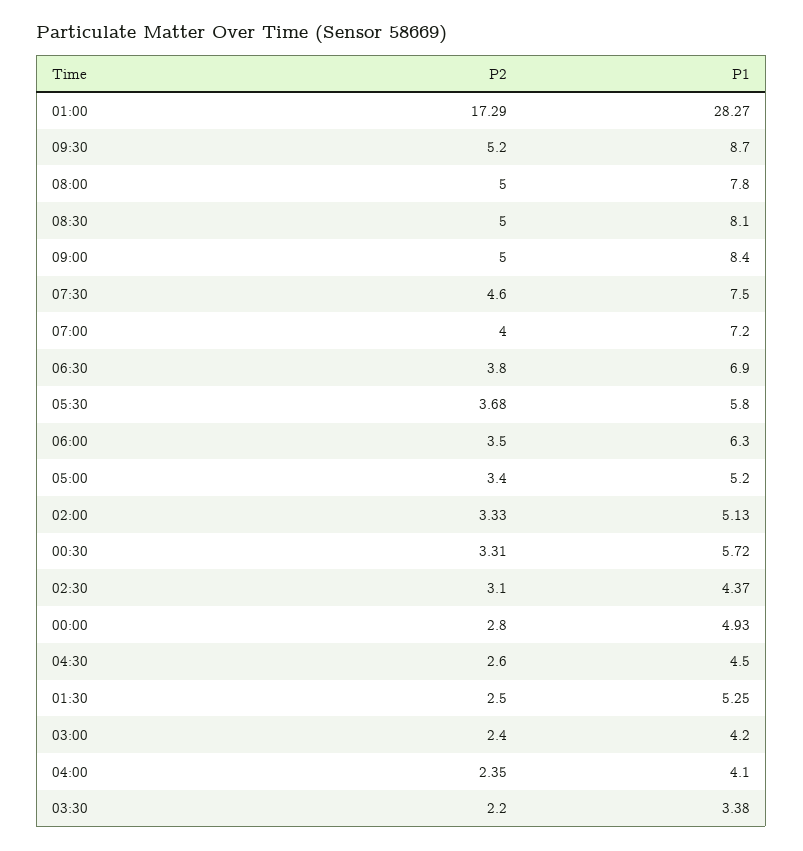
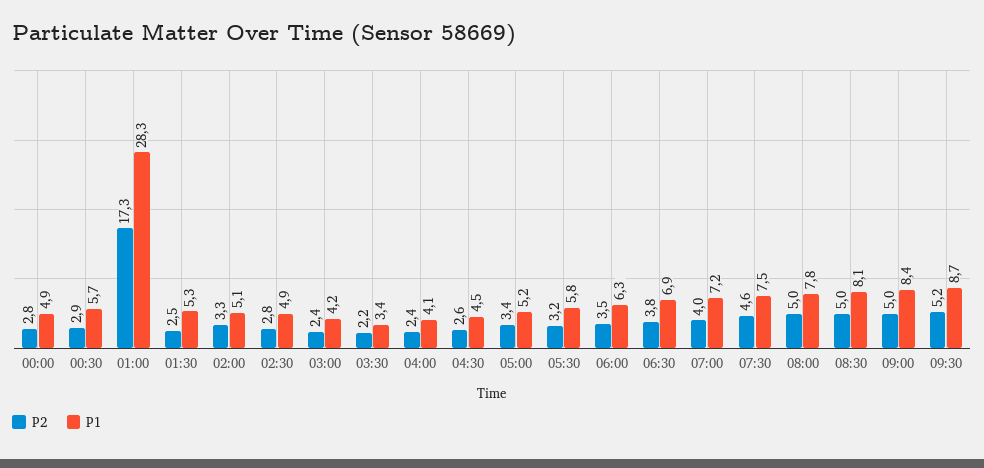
  {
    "P2": {
      "01:00": 17.29,
      "09:30": 5.2,
      "08:00": 5,
      "08:30": 5,
      "09:00": 5,
      "07:30": 4.6,
      "07:00": 4,
      "06:30": 3.8,
-     "05:30": 3.68,
+     "05:30": 3.2,
      "06:00": 3.5,
      "05:00": 3.4,
      "02:00": 3.33,
-     "00:30": 3.31,
+     "00:30": 2.9,
-     "02:30": 3.1,
+     "02:30": 2.8,
      "00:00": 2.8,
      "04:30": 2.6,
      "01:30": 2.5,
      "03:00": 2.4,
      "04:00": 2.35,
      "03:30": 2.2
    },
    "P1": {
      "01:00": 28.27,
      "09:30": 8.7,
      "08:00": 7.8,
      "08:30": 8.1,
      "09:00": 8.4,
      "07:30": 7.5,
      "07:00": 7.2,
      "06:30": 6.9,
      "05:30": 5.8,
      "06:00": 6.3,
      "05:00": 5.2,
      "02:00": 5.13,
      "00:30": 5.72,
-     "02:30": 4.37,
+     "02:30": 4.9,
      "00:00": 4.93,
      "04:30": 4.5,
      "01:30": 5.25,
      "03:00": 4.2,
      "04:00": 4.1,
      "03:30": 3.38
    }
  }

